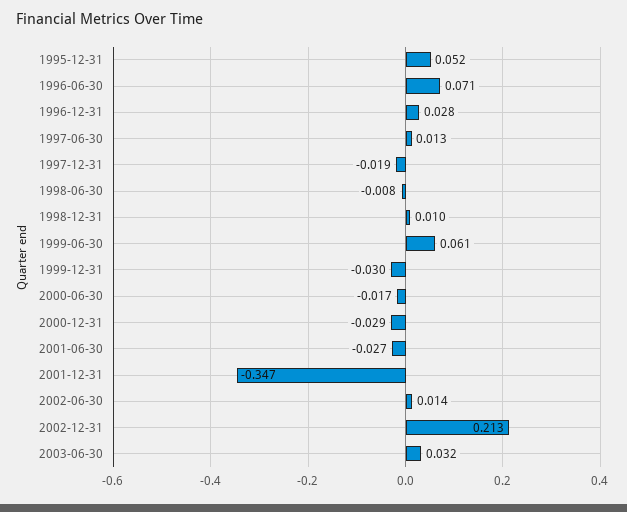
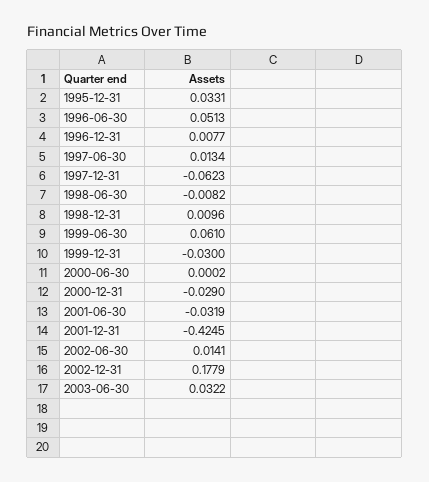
  {
-   "1995-12-31": 0.052,
+   "1995-12-31": 0.0331,
-   "1996-06-30": 0.071,
+   "1996-06-30": 0.0513,
-   "1996-12-31": 0.028,
+   "1996-12-31": 0.0077,
    "1997-06-30": 0.0134,
-   "1997-12-31": -0.019,
+   "1997-12-31": -0.0623,
    "1998-06-30": -0.0082,
    "1998-12-31": 0.0096,
    "1999-06-30": 0.061,
    "1999-12-31": -0.03,
-   "2000-06-30": -0.017,
+   "2000-06-30": 0.0002,
    "2000-12-31": -0.029,
-   "2001-06-30": -0.027,
+   "2001-06-30": -0.0319,
-   "2001-12-31": -0.347,
+   "2001-12-31": -0.4245,
    "2002-06-30": 0.0141,
-   "2002-12-31": 0.213,
+   "2002-12-31": 0.1779,
    "2003-06-30": 0.0322
  }

